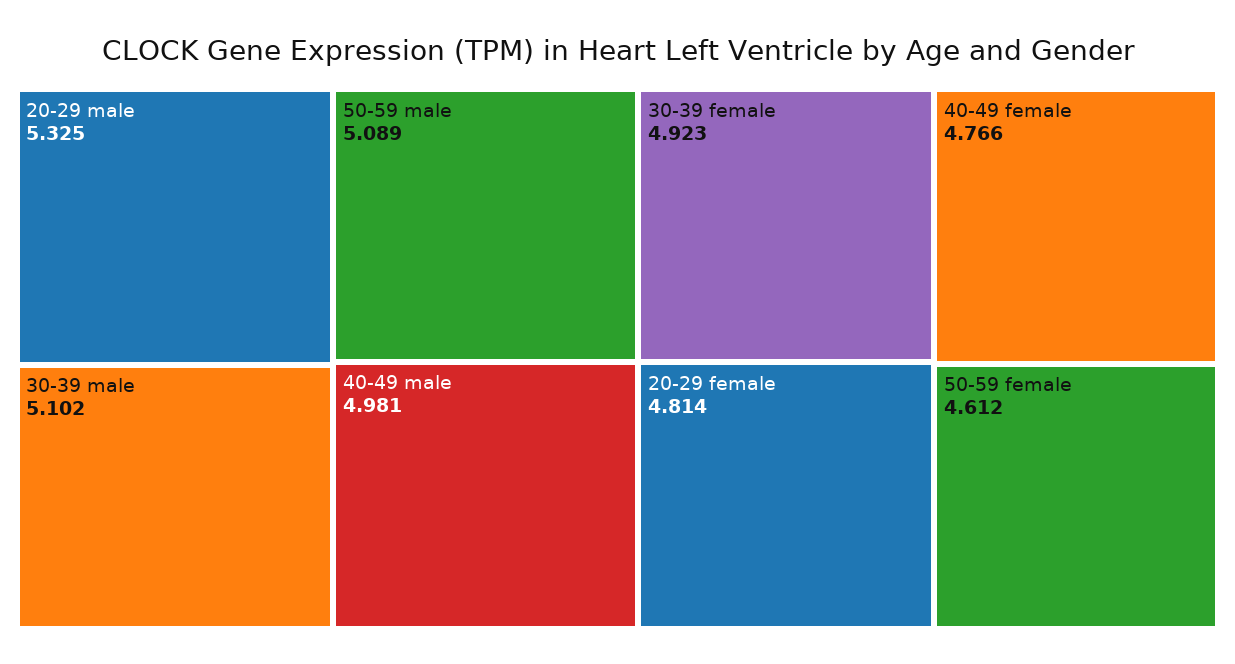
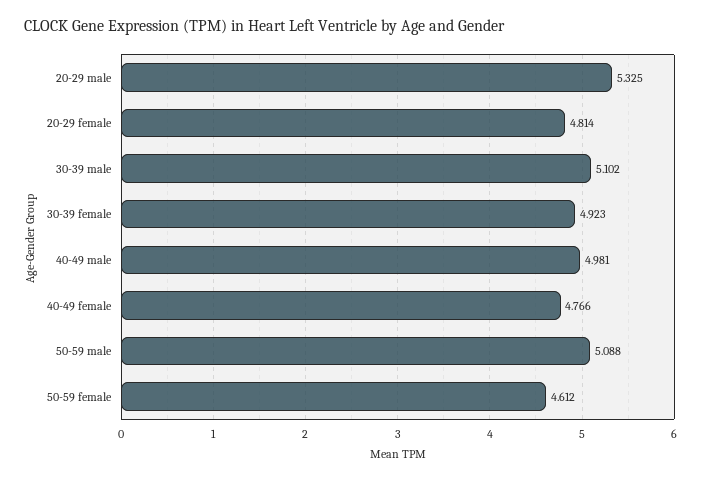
  {
    "20-29 male": 5.325,
    "30-39 male": 5.102,
-   "50-59 male": 5.089,
+   "50-59 male": 5.088,
    "40-49 male": 4.981,
    "30-39 female": 4.923,
    "20-29 female": 4.814,
    "40-49 female": 4.766,
    "50-59 female": 4.612
  }

